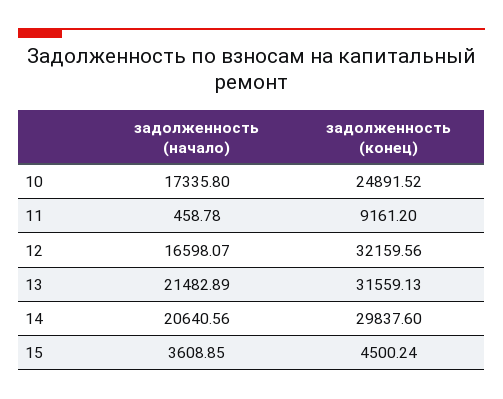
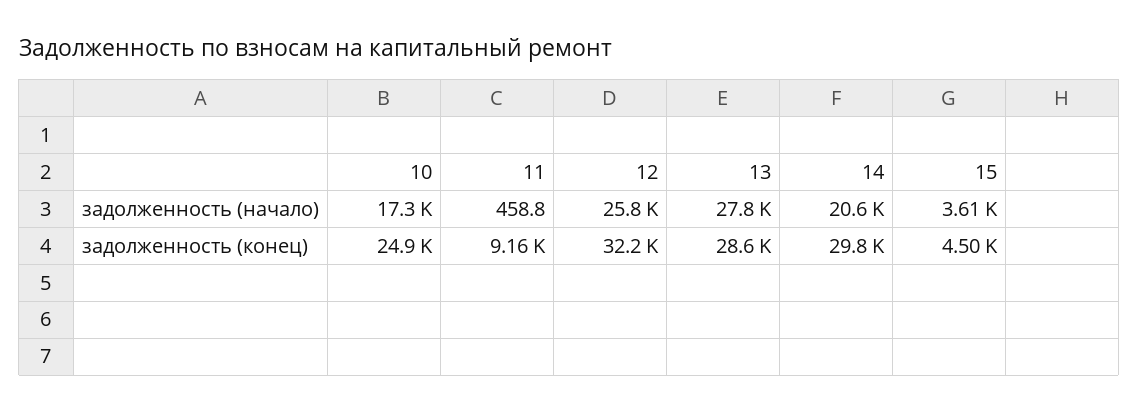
  {
    "задолженность (начало)": {
      "10": 17335.8,
      "11": 458.78,
-     "12": 16598.07,
+     "12": 25800,
-     "13": 21482.89,
+     "13": 27800,
      "14": 20640.56,
      "15": 3608.85
    },
    "задолженность (конец)": {
      "10": 24891.52,
      "11": 9161.2,
      "12": 32159.56,
-     "13": 31559.13,
+     "13": 28600,
      "14": 29837.6,
      "15": 4500.24
    }
  }

